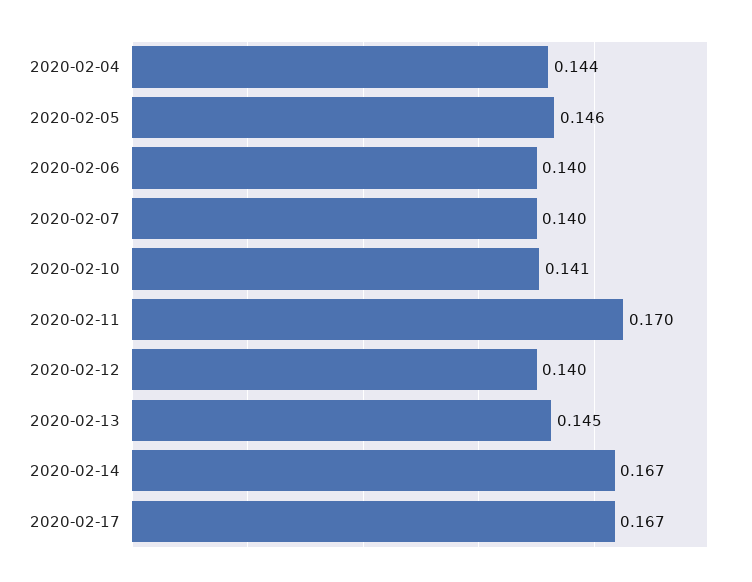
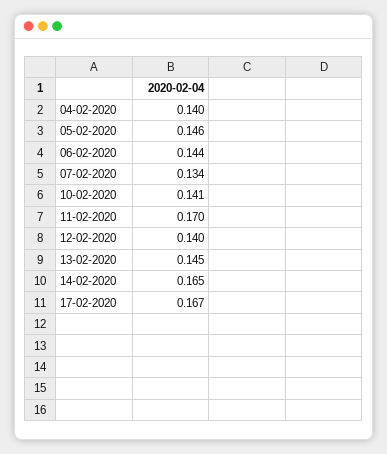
  {
-   "2020-02-04": 0.144,
+   "2020-02-04": 0.14,
    "2020-02-05": 0.146,
-   "2020-02-06": 0.14,
+   "2020-02-06": 0.144,
-   "2020-02-07": 0.14,
+   "2020-02-07": 0.134,
    "2020-02-10": 0.141,
    "2020-02-11": 0.17,
    "2020-02-12": 0.14,
    "2020-02-13": 0.145,
-   "2020-02-14": 0.167,
+   "2020-02-14": 0.165,
    "2020-02-17": 0.167
  }

